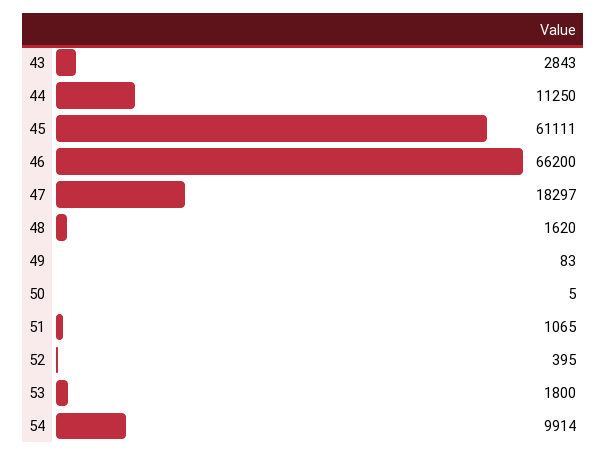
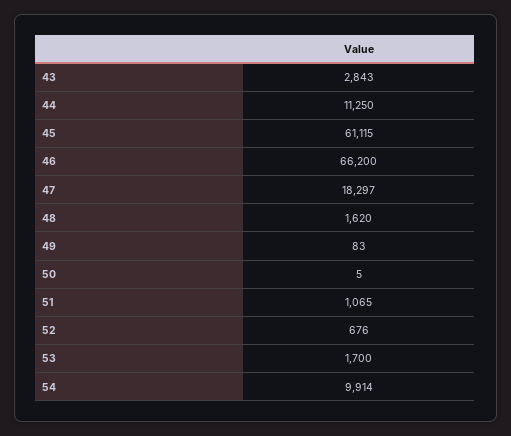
  {
    "43": 2843,
    "44": 11250,
-   "45": 61111,
+   "45": 61115,
    "46": 66200,
    "47": 18297,
    "48": 1620,
    "49": 83,
    "50": 5,
    "51": 1065,
-   "52": 395,
+   "52": 676,
-   "53": 1800,
+   "53": 1700,
    "54": 9914
  }

